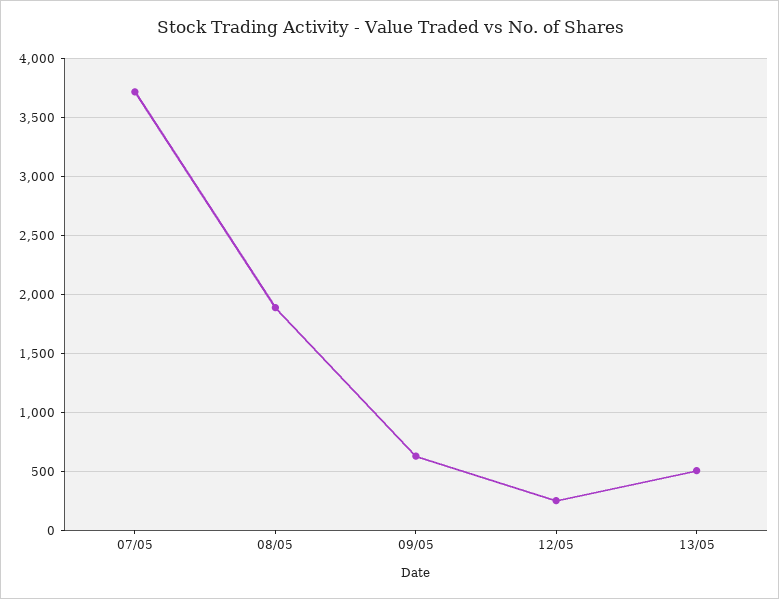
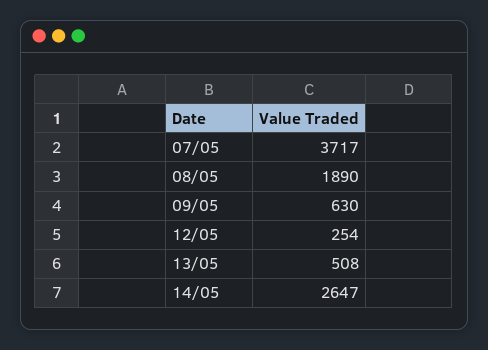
  {
    "07/05": 3717,
    "08/05": 1890,
    "09/05": 630,
    "12/05": 254,
-   "13/05": 508
+   "13/05": 508,
+   "14/05": 2647
  }

